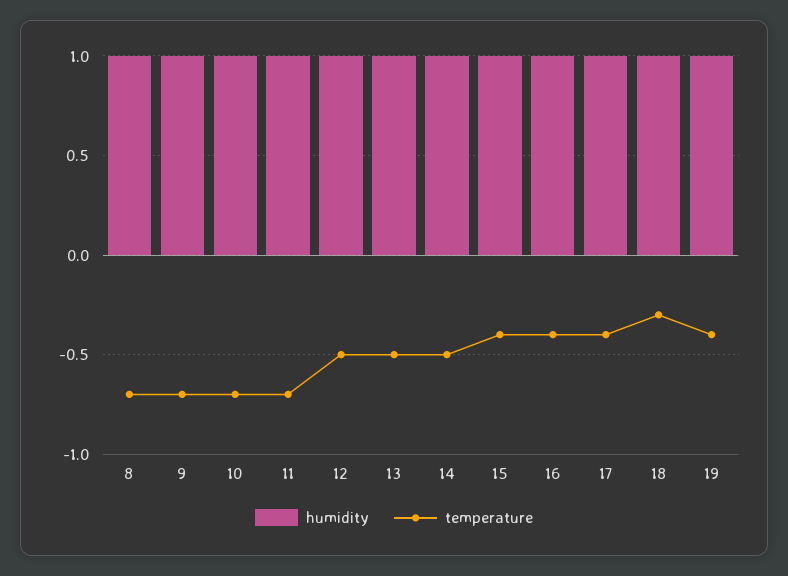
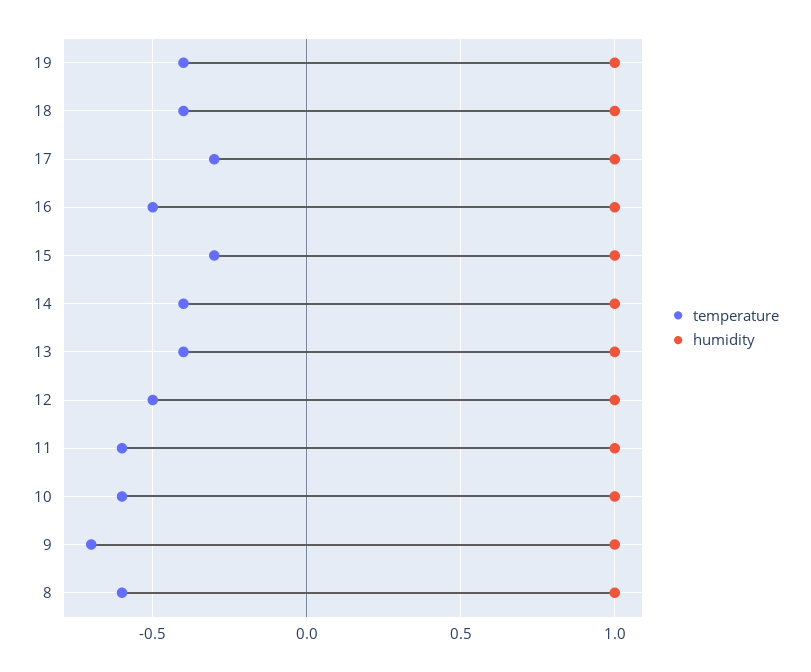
  {
    "humidity": {
      "8": 1,
      "9": 1,
      "10": 1,
      "11": 1,
      "12": 1,
      "13": 1,
      "14": 1,
      "15": 1,
      "16": 1,
      "17": 1,
      "18": 1,
      "19": 1
    },
    "temperature": {
-     "8": -0.7,
+     "8": -0.6,
      "9": -0.7,
-     "10": -0.7,
+     "10": -0.6,
-     "11": -0.7,
+     "11": -0.6,
      "12": -0.5,
-     "13": -0.5,
+     "13": -0.4,
-     "14": -0.5,
+     "14": -0.4,
-     "15": -0.4,
+     "15": -0.3,
-     "16": -0.4,
+     "16": -0.5,
-     "17": -0.4,
+     "17": -0.3,
-     "18": -0.3,
+     "18": -0.4,
      "19": -0.4
    }
  }

